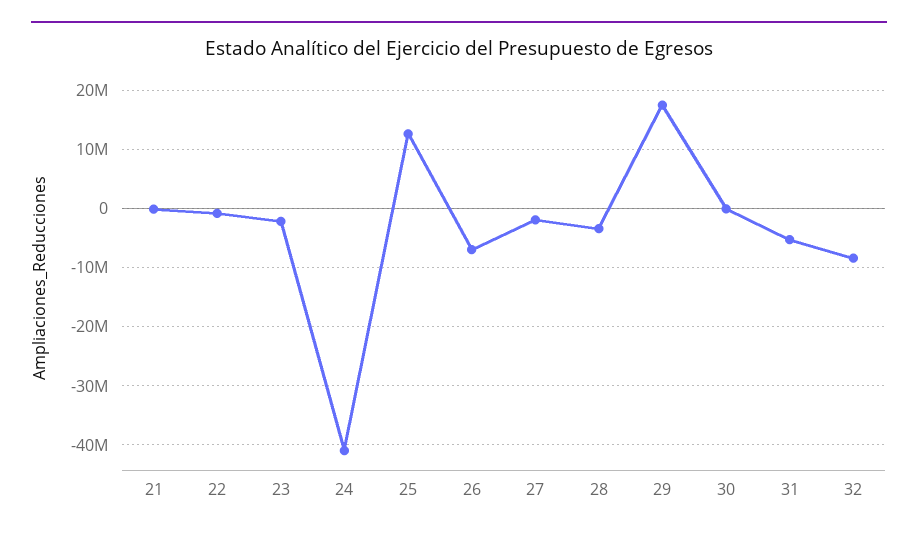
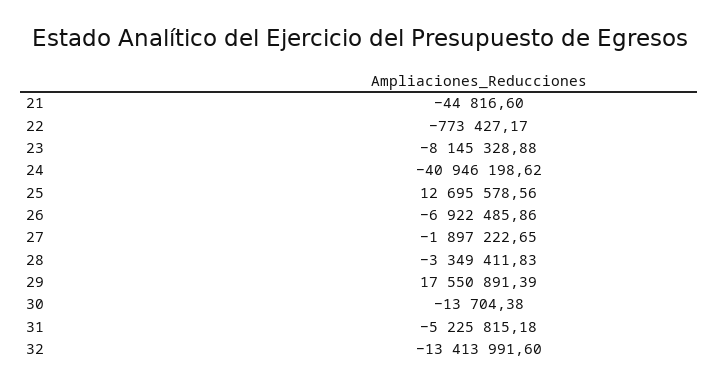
  {
    "21": -44816.6,
    "22": -773427.17,
-   "23": -2000000,
+   "23": -8145328.88,
    "24": -40946198.62,
    "25": 12695578.56,
    "26": -6922485.86,
    "27": -1897222.65,
    "28": -3349411.83,
    "29": 17550891.39,
    "30": -13704.38,
    "31": -5225815.18,
-   "32": -8000000
+   "32": -13413991.6
  }

